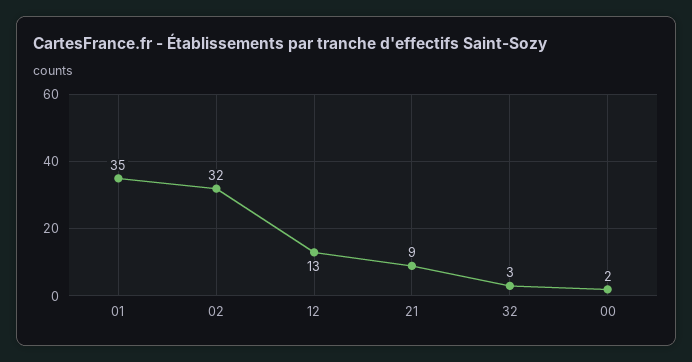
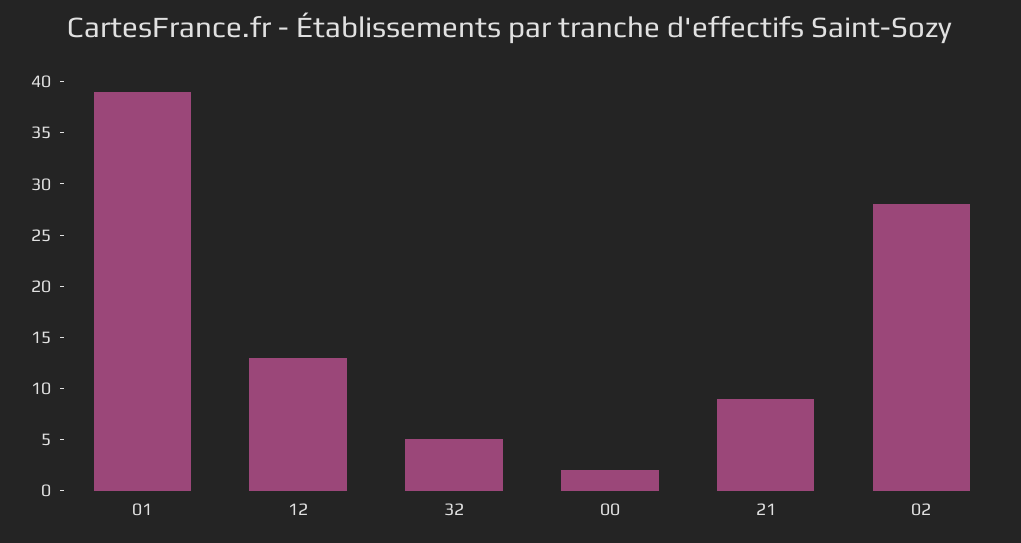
  {
-   "01": 35,
+   "01": 39,
-   "02": 32,
+   "02": 28,
    "12": 13,
    "21": 9,
-   "32": 3,
+   "32": 5,
    "00": 2
  }

